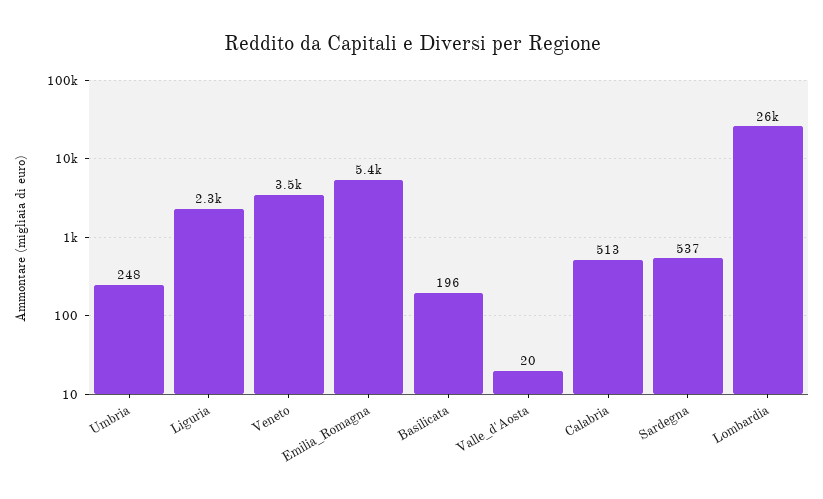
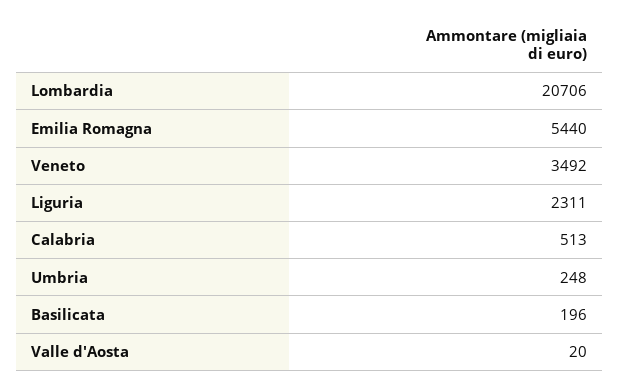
  {
    "Umbria": 248,
    "Liguria": 2311,
    "Veneto": 3492,
    "Emilia_Romagna": 5440,
    "Basilicata": 196,
    "Valle_d'Aosta": 20,
    "Calabria": 513,
-   "Sardegna": 537,
-   "Lombardia": 26000
+   "Lombardia": 20706
  }

